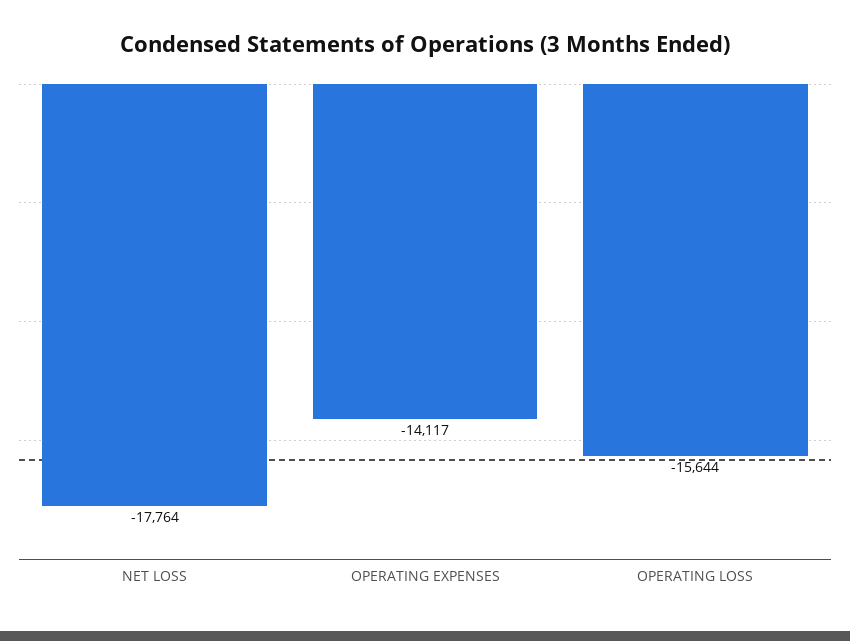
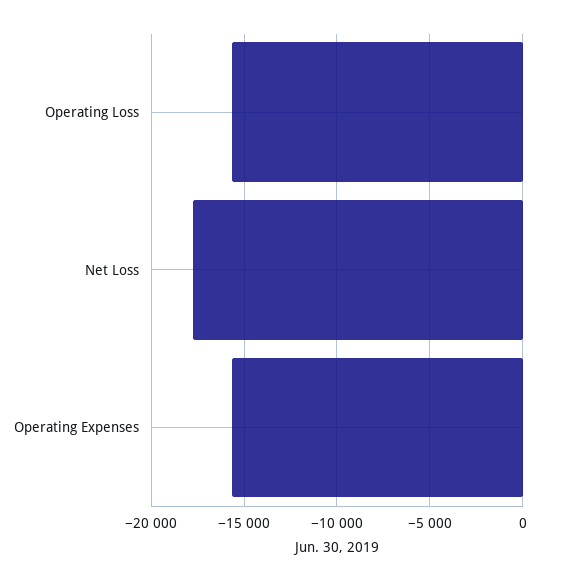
  {
    "NET LOSS": -17764,
-   "OPERATING EXPENSES": -14117,
+   "OPERATING EXPENSES": -15500,
    "OPERATING LOSS": -15644
  }

